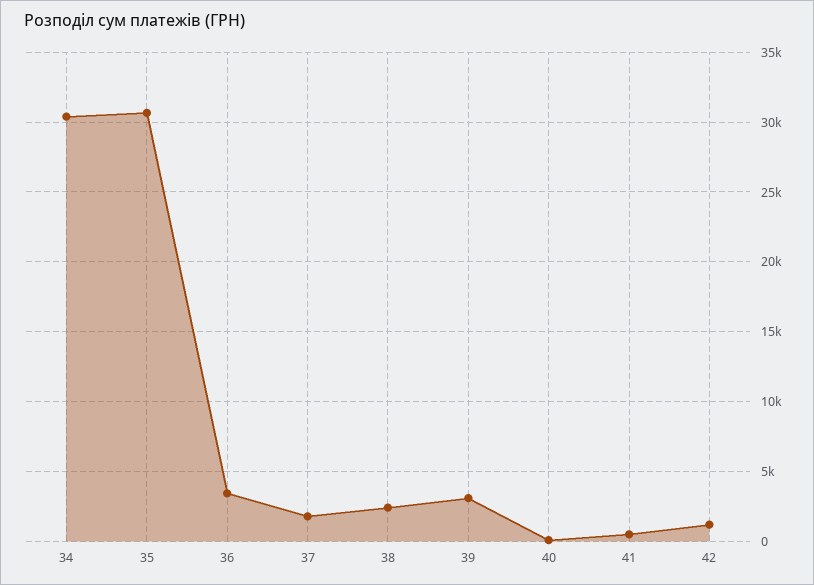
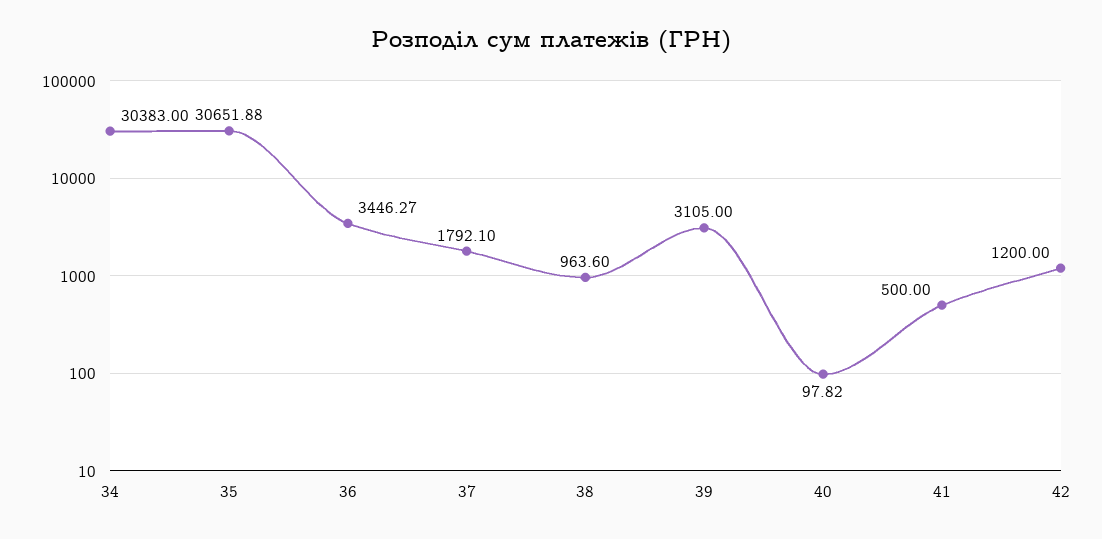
  {
    "34": 30383,
    "35": 30651.88,
    "36": 3446.27,
    "37": 1792.1,
-   "38": 2500,
+   "38": 963.6,
    "39": 3105,
    "40": 97.82,
    "41": 500,
    "42": 1200
  }

